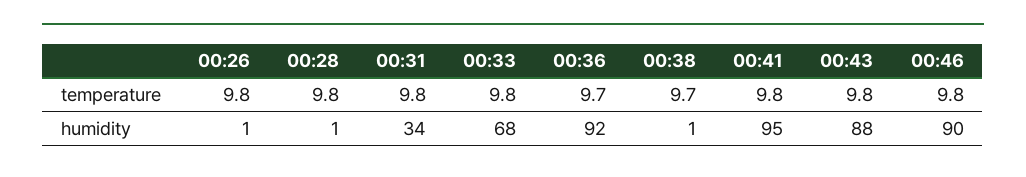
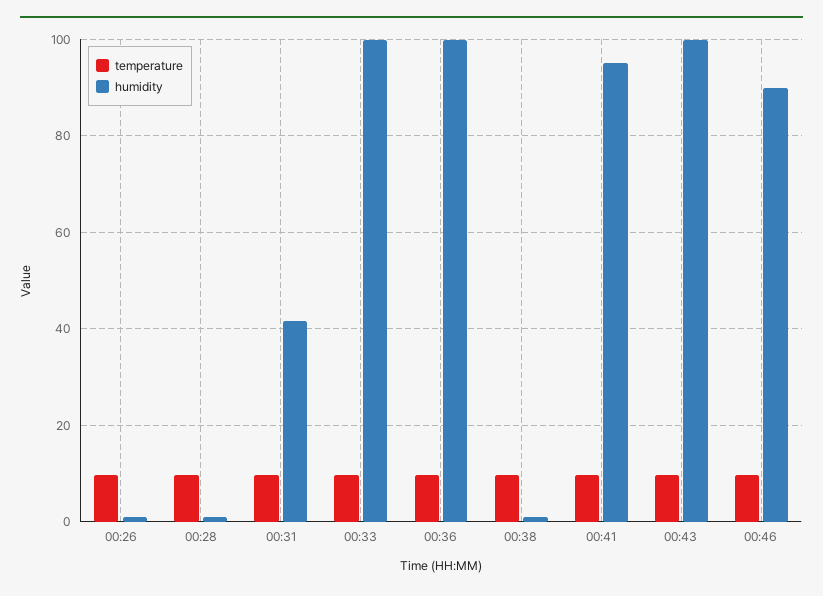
  {
    "temperature": {
      "00:26": 9.8,
      "00:28": 9.8,
      "00:31": 9.8,
      "00:33": 9.8,
      "00:36": 9.7,
      "00:38": 9.7,
      "00:41": 9.8,
      "00:43": 9.8,
      "00:46": 9.8
    },
    "humidity": {
      "00:26": 1,
      "00:28": 1,
-     "00:31": 34,
+     "00:31": 42,
-     "00:33": 68,
+     "00:33": 100,
-     "00:36": 92,
+     "00:36": 100,
      "00:38": 1,
      "00:41": 95,
-     "00:43": 88,
+     "00:43": 100,
      "00:46": 90
    }
  }

